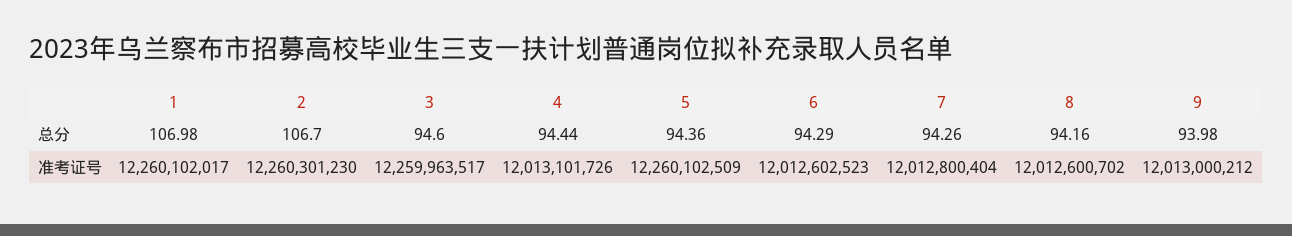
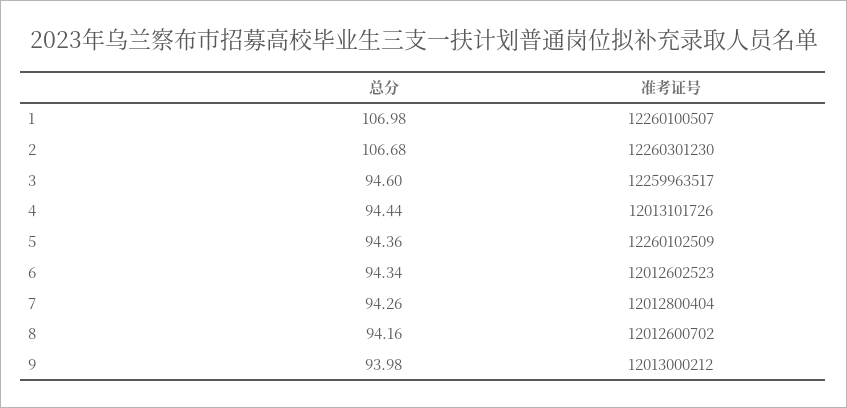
  {
    "1": {
      "总分": 106.98,
-     "准考证号": 12260102017
+     "准考证号": 12260100507
    },
    "2": {
-     "总分": 106.7,
+     "总分": 106.68,
      "准考证号": 12260301230
    },
    "3": {
      "总分": 94.6,
      "准考证号": 12259963517
    },
    "4": {
      "总分": 94.44,
      "准考证号": 12013101726
    },
    "5": {
      "总分": 94.36,
      "准考证号": 12260102509
    },
    "6": {
-     "总分": 94.29,
+     "总分": 94.34,
      "准考证号": 12012602523
    },
    "7": {
      "总分": 94.26,
      "准考证号": 12012800404
    },
    "8": {
      "总分": 94.16,
      "准考证号": 12012600702
    },
    "9": {
      "总分": 93.98,
      "准考证号": 12013000212
    }
  }

